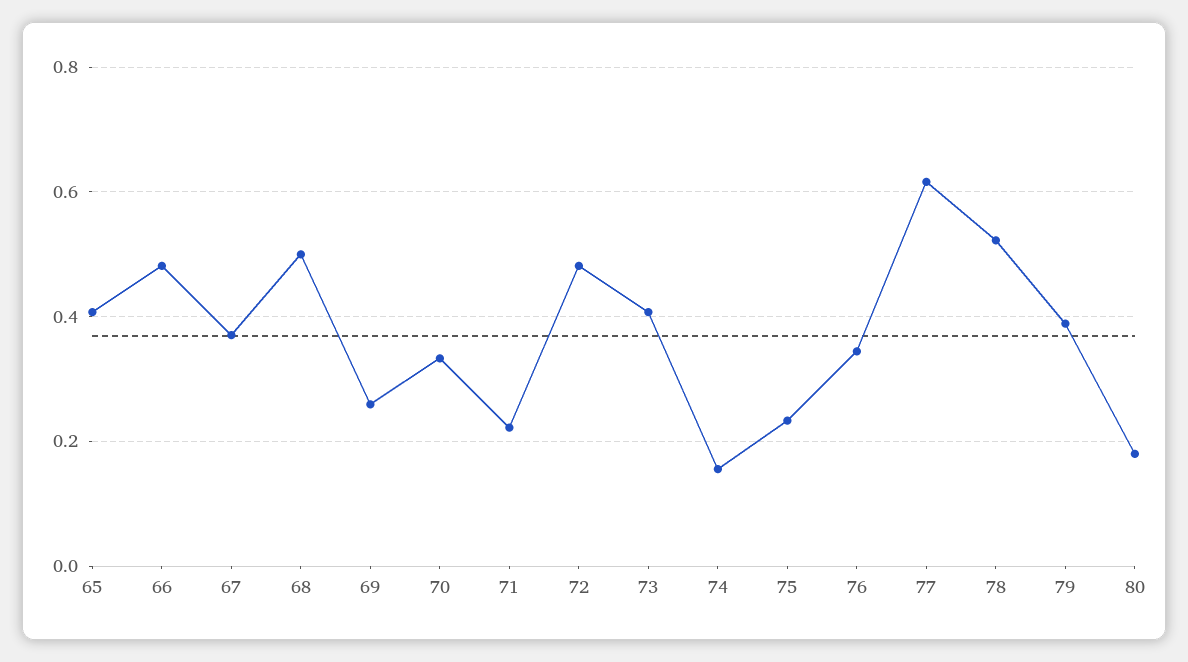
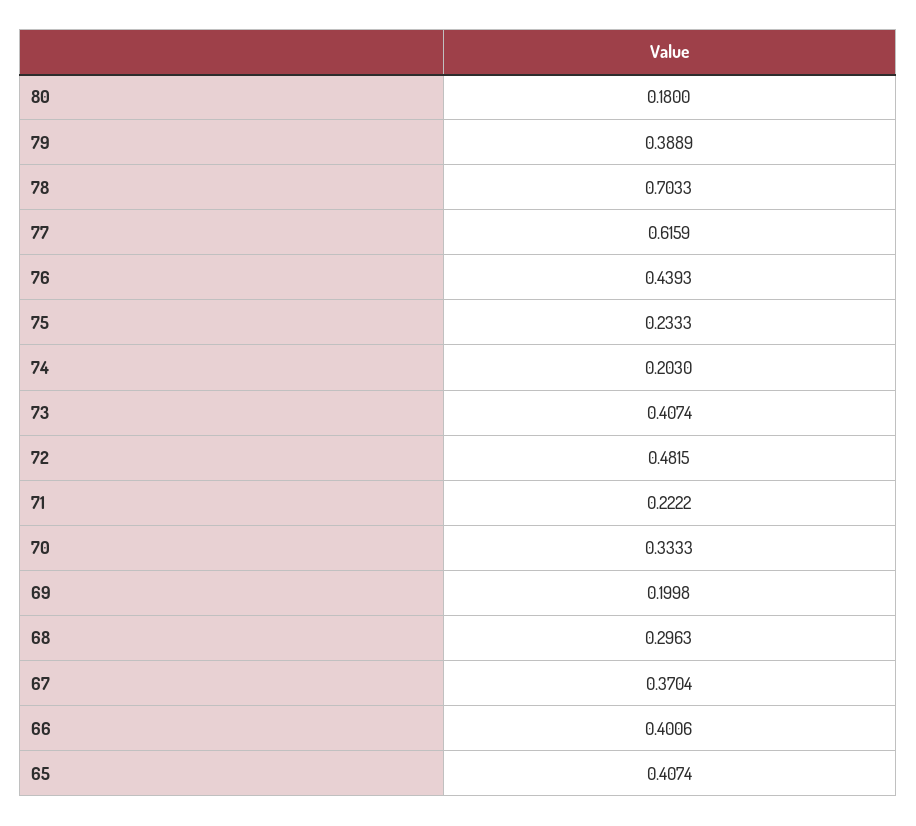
  {
    "65": 0.4074,
-   "66": 0.48,
+   "66": 0.4006,
    "67": 0.3704,
-   "68": 0.5,
+   "68": 0.2963,
-   "69": 0.26,
+   "69": 0.1998,
    "70": 0.3333,
    "71": 0.2222,
    "72": 0.4815,
    "73": 0.4074,
-   "74": 0.16,
+   "74": 0.203,
    "75": 0.2333,
-   "76": 0.34,
+   "76": 0.4393,
    "77": 0.6159,
-   "78": 0.52,
+   "78": 0.7033,
    "79": 0.3889,
    "80": 0.18
  }

